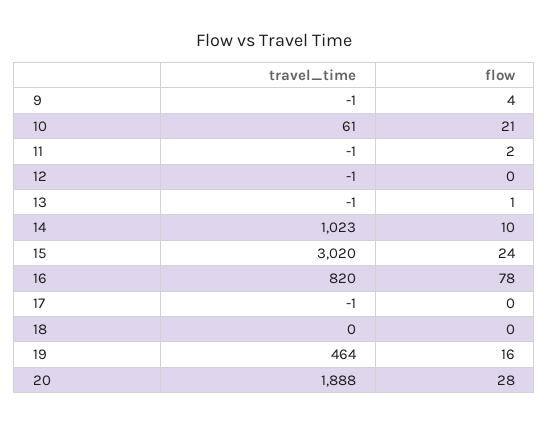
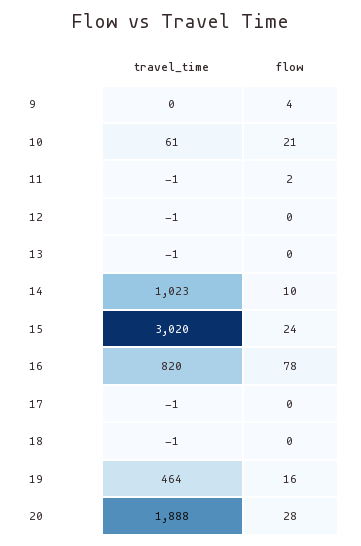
  {
    "travel_time": {
-     "9": -1,
+     "9": 0,
      "10": 61,
      "11": -1,
      "12": -1,
      "13": -1,
      "14": 1023,
      "15": 3020,
      "16": 820,
      "17": -1,
-     "18": 0,
+     "18": -1,
      "19": 464,
      "20": 1888
    },
    "flow": {
      "9": 4,
      "10": 21,
      "11": 2,
      "12": 0,
-     "13": 1,
+     "13": 0,
      "14": 10,
      "15": 24,
      "16": 78,
      "17": 0,
      "18": 0,
      "19": 16,
      "20": 28
    }
  }

